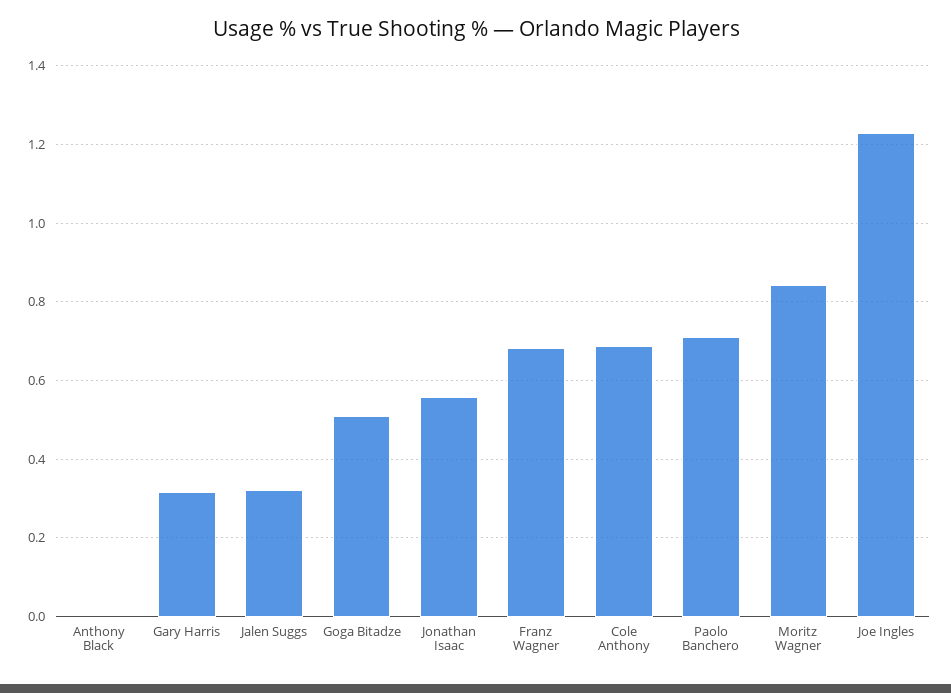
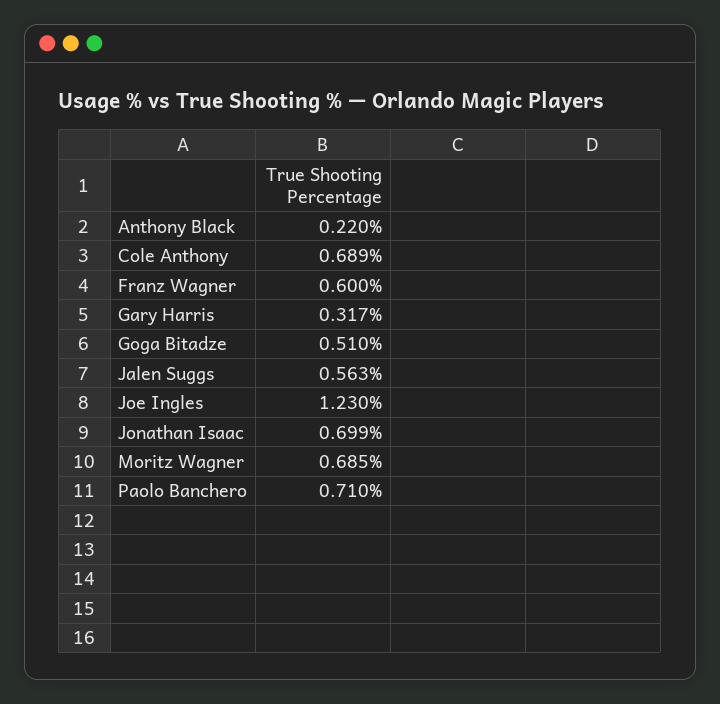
  {
-   "Anthony Black": 0,
+   "Anthony Black": 0.22,
    "Gary Harris": 0.317,
-   "Jalen Suggs": 0.32,
+   "Jalen Suggs": 0.563,
    "Goga Bitadze": 0.51,
-   "Jonathan Isaac": 0.56,
+   "Jonathan Isaac": 0.699,
-   "Franz Wagner": 0.68,
+   "Franz Wagner": 0.6,
    "Cole Anthony": 0.689,
    "Paolo Banchero": 0.71,
-   "Moritz Wagner": 0.84,
+   "Moritz Wagner": 0.685,
    "Joe Ingles": 1.23
  }

